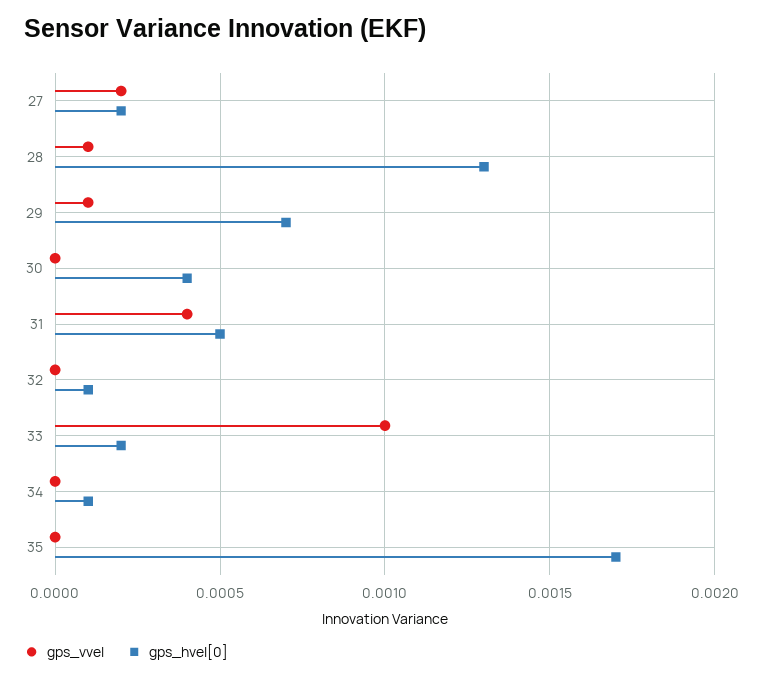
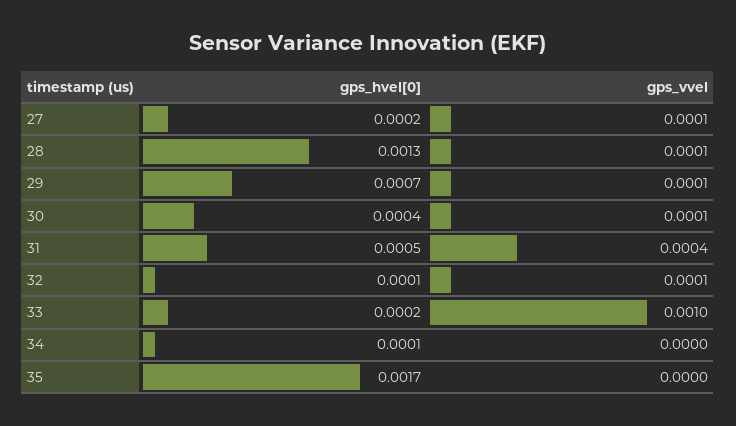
  {
    "gps_vvel": {
-     "27": 0.0002,
+     "27": 0.0001,
      "28": 0.0001,
      "29": 0.0001,
-     "30": 0,
+     "30": 0.0001,
      "31": 0.0004,
-     "32": 0,
+     "32": 0.0001,
      "33": 0.001,
      "34": 0,
      "35": 0
    },
    "gps_hvel[0]": {
      "27": 0.0002,
      "28": 0.0013,
      "29": 0.0007,
      "30": 0.0004,
      "31": 0.0005,
      "32": 0.0001,
      "33": 0.0002,
      "34": 0.0001,
      "35": 0.0017
    }
  }

